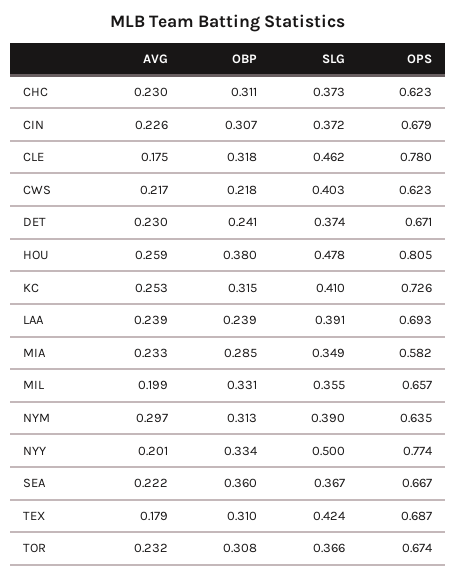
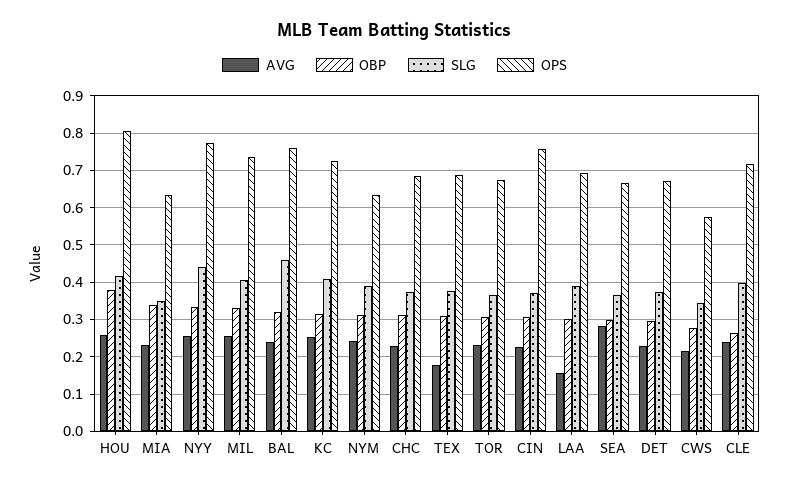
  {
    "AVG": {
      "CHC": 0.23,
      "CIN": 0.226,
-     "CLE": 0.175,
+     "CLE": 0.24,
      "CWS": 0.217,
      "DET": 0.23,
      "HOU": 0.259,
      "KC": 0.253,
-     "LAA": 0.239,
+     "LAA": 0.16,
      "MIA": 0.233,
-     "MIL": 0.199,
+     "MIL": 0.26,
-     "NYM": 0.297,
+     "NYM": 0.24,
-     "NYY": 0.201,
+     "NYY": 0.26,
-     "SEA": 0.222,
+     "SEA": 0.28,
      "TEX": 0.179,
-     "TOR": 0.232
+     "TOR": 0.232,
+     "BAL": 0.24
    },
    "OBP": {
      "CHC": 0.311,
      "CIN": 0.307,
-     "CLE": 0.318,
+     "CLE": 0.26,
-     "CWS": 0.218,
+     "CWS": 0.28,
-     "DET": 0.241,
+     "DET": 0.3,
      "HOU": 0.38,
      "KC": 0.315,
-     "LAA": 0.239,
+     "LAA": 0.3,
-     "MIA": 0.285,
+     "MIA": 0.34,
      "MIL": 0.331,
      "NYM": 0.313,
      "NYY": 0.334,
-     "SEA": 0.36,
+     "SEA": 0.3,
      "TEX": 0.31,
-     "TOR": 0.308
+     "TOR": 0.308,
+     "BAL": 0.32
    },
    "SLG": {
      "CHC": 0.373,
      "CIN": 0.372,
-     "CLE": 0.462,
+     "CLE": 0.4,
-     "CWS": 0.403,
+     "CWS": 0.34,
      "DET": 0.374,
-     "HOU": 0.478,
+     "HOU": 0.42,
      "KC": 0.41,
      "LAA": 0.391,
      "MIA": 0.349,
-     "MIL": 0.355,
+     "MIL": 0.4,
      "NYM": 0.39,
-     "NYY": 0.5,
+     "NYY": 0.44,
      "SEA": 0.367,
-     "TEX": 0.424,
+     "TEX": 0.38,
-     "TOR": 0.366
+     "TOR": 0.366,
+     "BAL": 0.46
    },
    "OPS": {
-     "CHC": 0.623,
+     "CHC": 0.68,
-     "CIN": 0.679,
+     "CIN": 0.76,
-     "CLE": 0.78,
+     "CLE": 0.72,
-     "CWS": 0.623,
+     "CWS": 0.58,
      "DET": 0.671,
      "HOU": 0.805,
      "KC": 0.726,
      "LAA": 0.693,
-     "MIA": 0.582,
+     "MIA": 0.64,
-     "MIL": 0.657,
+     "MIL": 0.74,
      "NYM": 0.635,
      "NYY": 0.774,
      "SEA": 0.667,
      "TEX": 0.687,
-     "TOR": 0.674
+     "TOR": 0.674,
+     "BAL": 0.76
    }
  }

